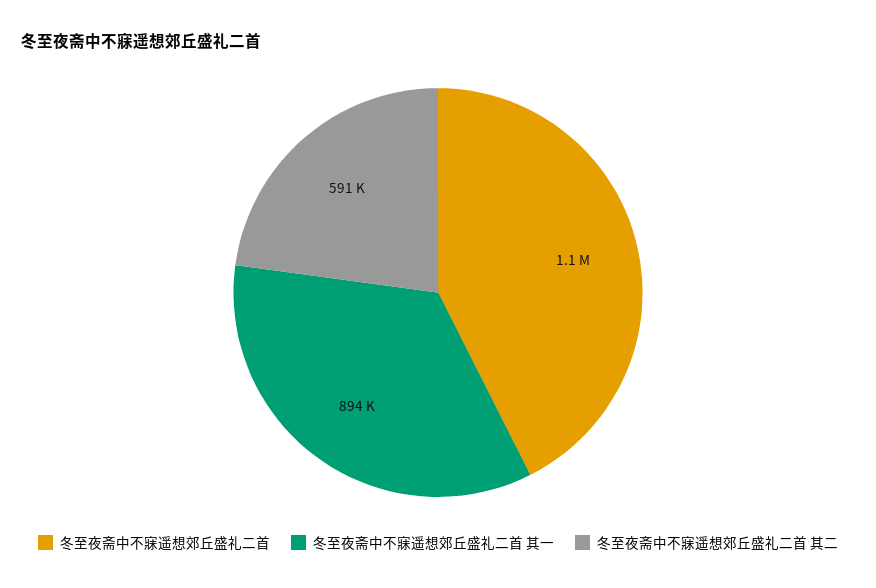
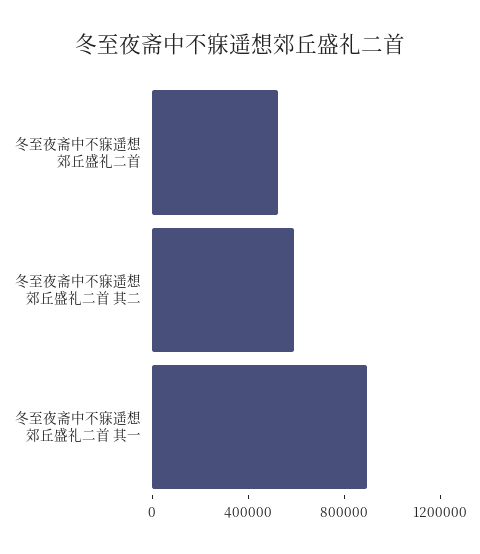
  {
-   "冬至夜斋中不寐遥想郊丘盛礼二首": 1100000,
+   "冬至夜斋中不寐遥想郊丘盛礼二首": 500000,
    "冬至夜斋中不寐遥想郊丘盛礼二首 其一": 894000,
    "冬至夜斋中不寐遥想郊丘盛礼二首 其二": 591000
  }

